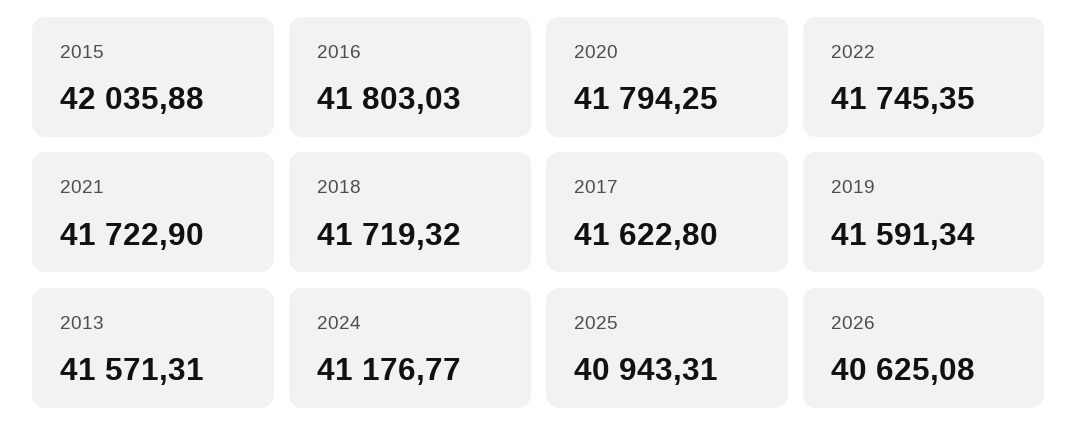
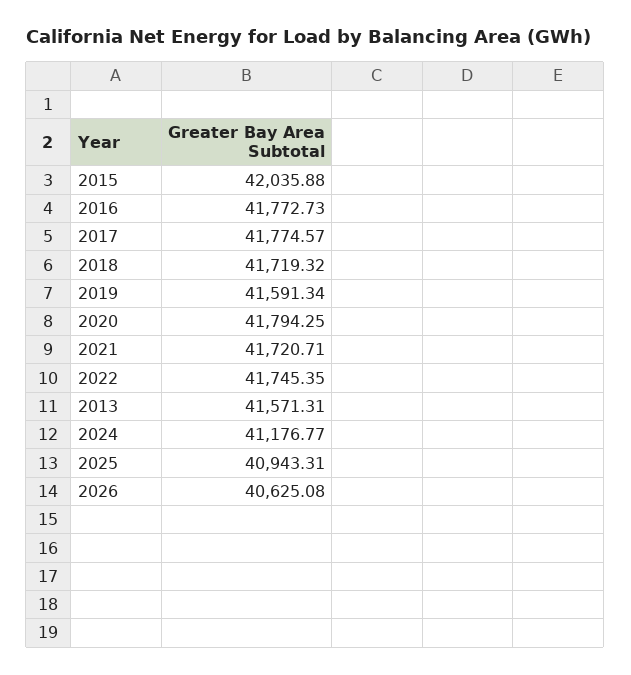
  {
    "2015": 42035.88,
-   "2016": 41803.03,
+   "2016": 41772.73,
    "2020": 41794.25,
    "2022": 41745.35,
-   "2021": 41722.9,
+   "2021": 41720.71,
    "2018": 41719.32,
-   "2017": 41622.8,
+   "2017": 41774.57,
    "2019": 41591.34,
    "2013": 41571.31,
    "2024": 41176.77,
    "2025": 40943.31,
    "2026": 40625.08
  }

